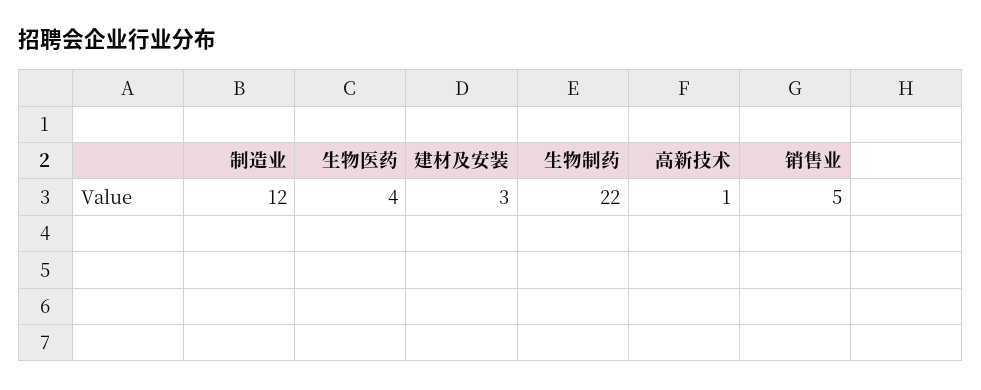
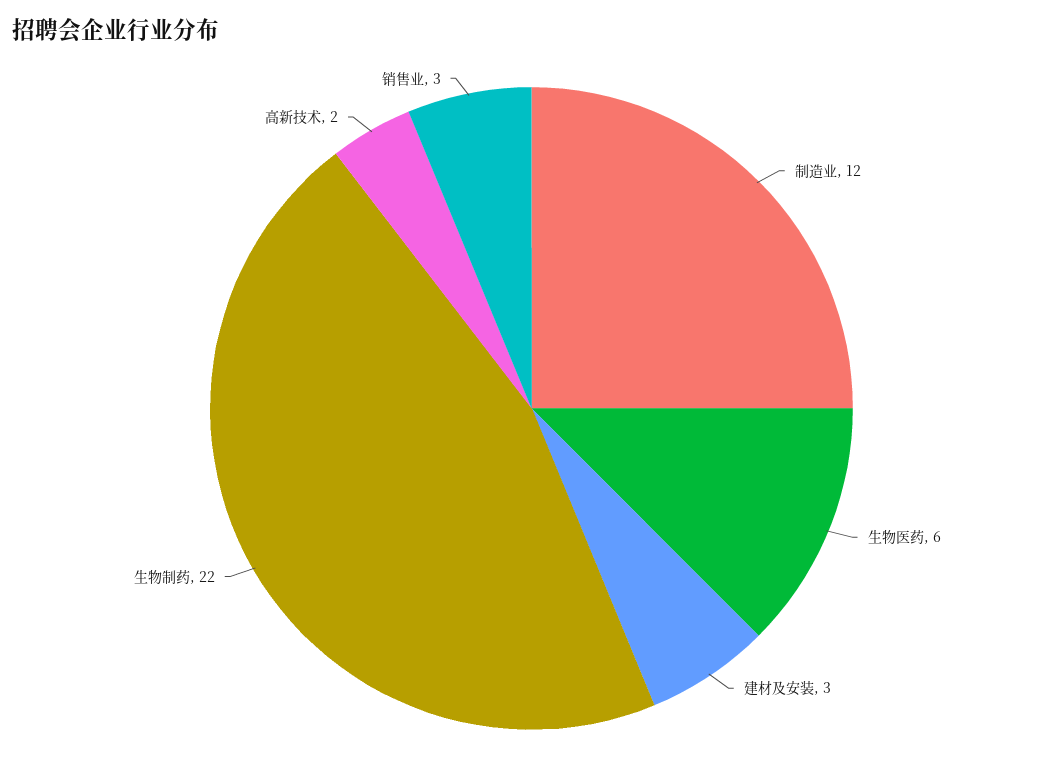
  {
    "制造业": 12,
-   "生物医药": 4,
+   "生物医药": 6,
    "建材及安装": 3,
    "生物制药": 22,
-   "高新技术": 1,
+   "高新技术": 2,
-   "销售业": 5
+   "销售业": 3
  }

